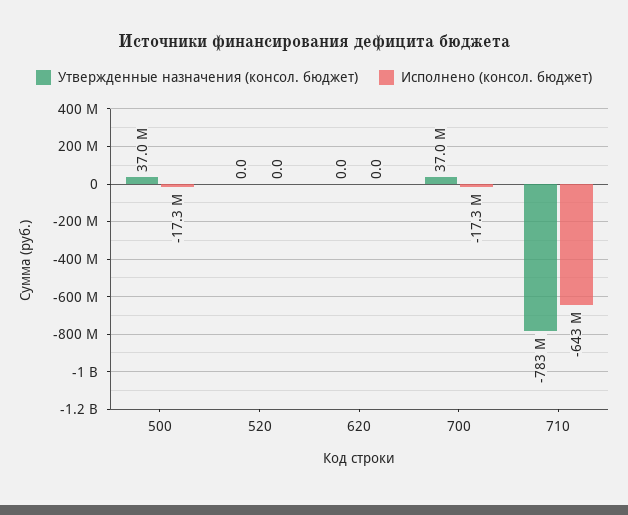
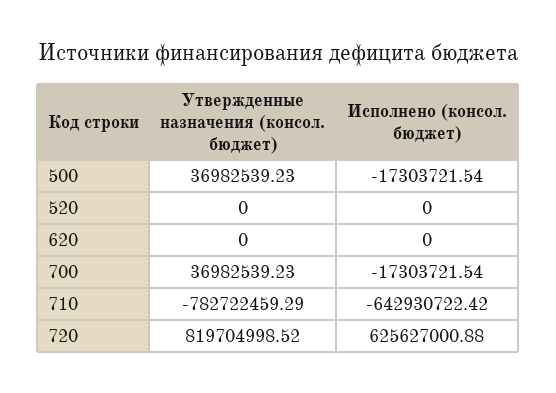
  {
    "Утвержденные назначения (консол. бюджет)": {
      "500": 36982539.23,
      "520": 0,
      "620": 0,
      "700": 36982539.23,
-     "710": -782722459.29
+     "710": -782722459.29,
+     "720": 819704998.52
    },
    "Исполнено (консол. бюджет)": {
      "500": -17303721.54,
      "520": 0,
      "620": 0,
      "700": -17303721.54,
-     "710": -642930722.42
+     "710": -642930722.42,
+     "720": 625627000.88
    }
  }

